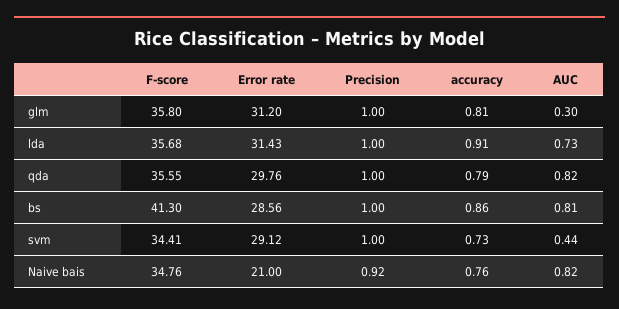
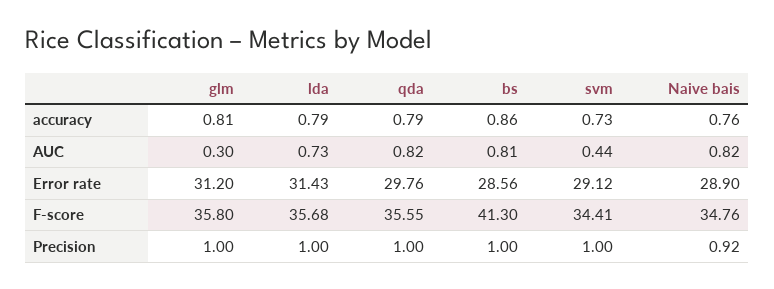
  {
    "F-score": {
      "glm": 35.8,
      "lda": 35.68,
      "qda": 35.55,
      "bs": 41.3,
      "svm": 34.41,
      "Naive bais": 34.76
    },
    "Error rate": {
      "glm": 31.2,
      "lda": 31.43,
      "qda": 29.76,
      "bs": 28.56,
      "svm": 29.12,
-     "Naive bais": 21
+     "Naive bais": 28.9
    },
    "Precision": {
      "glm": 1,
      "lda": 1,
      "qda": 1,
      "bs": 1,
      "svm": 1,
      "Naive bais": 0.92
    },
    "accuracy": {
      "glm": 0.81,
-     "lda": 0.91,
+     "lda": 0.79,
      "qda": 0.79,
      "bs": 0.86,
      "svm": 0.73,
      "Naive bais": 0.76
    },
    "AUC": {
      "glm": 0.3,
      "lda": 0.73,
      "qda": 0.82,
      "bs": 0.81,
      "svm": 0.44,
      "Naive bais": 0.82
    }
  }

